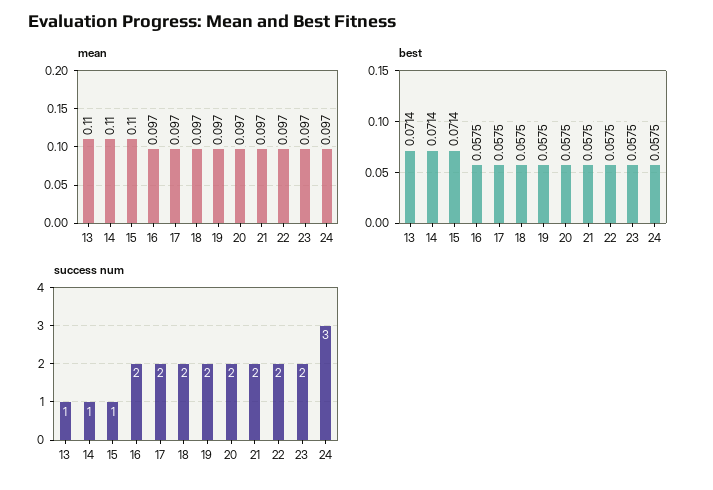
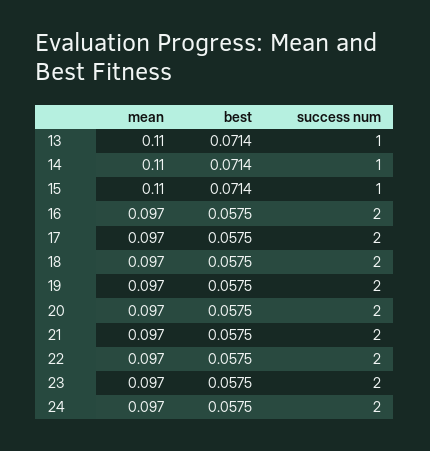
  {
    "mean": {
      "13": 0.11,
      "14": 0.11,
      "15": 0.11,
      "16": 0.097,
      "17": 0.097,
      "18": 0.097,
      "19": 0.097,
      "20": 0.097,
      "21": 0.097,
      "22": 0.097,
      "23": 0.097,
      "24": 0.097
    },
    "best": {
      "13": 0.0714,
      "14": 0.0714,
      "15": 0.0714,
      "16": 0.0575,
      "17": 0.0575,
      "18": 0.0575,
      "19": 0.0575,
      "20": 0.0575,
      "21": 0.0575,
      "22": 0.0575,
      "23": 0.0575,
      "24": 0.0575
    },
    "success num": {
      "13": 1,
      "14": 1,
      "15": 1,
      "16": 2,
      "17": 2,
      "18": 2,
      "19": 2,
      "20": 2,
      "21": 2,
      "22": 2,
      "23": 2,
-     "24": 3
+     "24": 2
    }
  }

